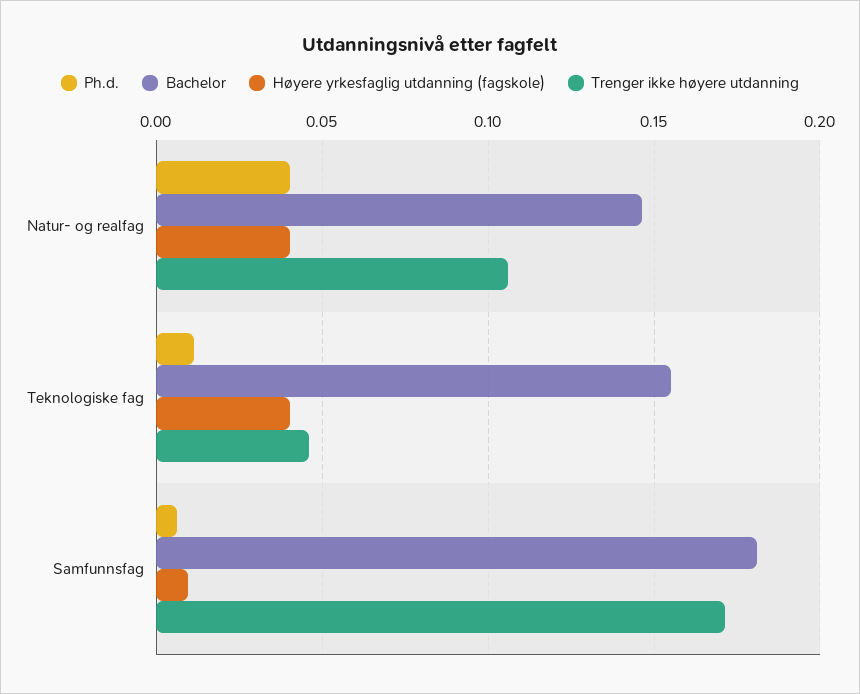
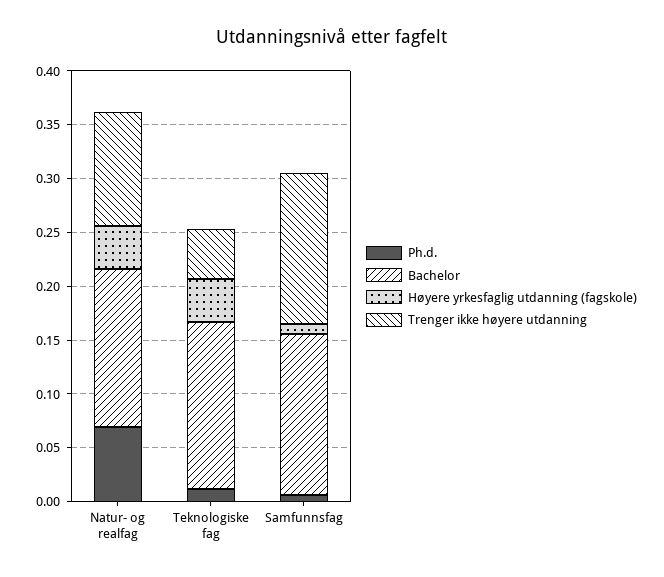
  {
    "Ph.d.": {
-     "Natur- og realfag": 0.04,
+     "Natur- og realfag": 0.07,
      "Teknologiske fag": 0.01,
      "Samfunnsfag": 0.005
    },
    "Bachelor": {
      "Natur- og realfag": 0.145,
      "Teknologiske fag": 0.155,
-     "Samfunnsfag": 0.18
+     "Samfunnsfag": 0.15
    },
    "Høyere yrkesfaglig utdanning (fagskole)": {
      "Natur- og realfag": 0.04,
      "Teknologiske fag": 0.04,
      "Samfunnsfag": 0.01
    },
    "Trenger ikke høyere utdanning": {
      "Natur- og realfag": 0.105,
      "Teknologiske fag": 0.045,
-     "Samfunnsfag": 0.17
+     "Samfunnsfag": 0.14
    }
  }

